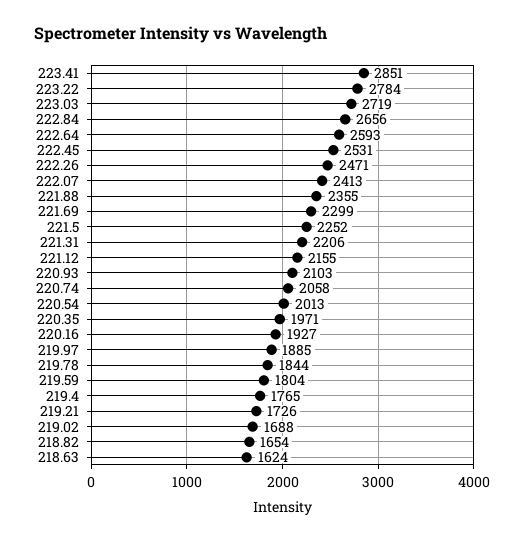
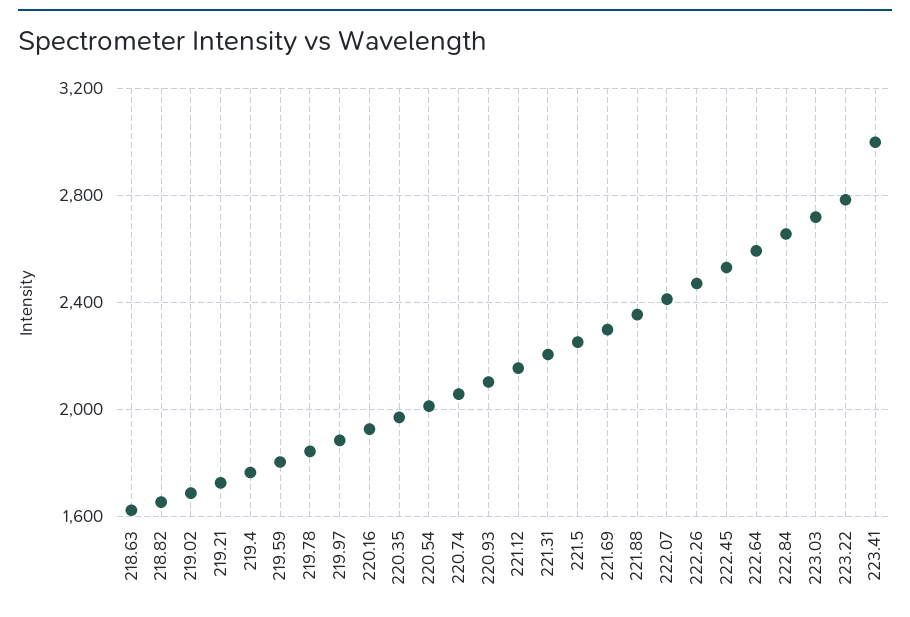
  {
-   "223.41": 2851,
+   "223.41": 3000,
    "223.22": 2784,
    "223.03": 2719,
    "222.84": 2656,
    "222.64": 2593,
    "222.45": 2531,
    "222.26": 2471,
    "222.07": 2413,
    "221.88": 2355,
    "221.69": 2299,
    "221.5": 2252,
    "221.31": 2206,
    "221.12": 2155,
    "220.93": 2103,
    "220.74": 2058,
    "220.54": 2013,
    "220.35": 1971,
    "220.16": 1927,
    "219.97": 1885,
    "219.78": 1844,
    "219.59": 1804,
    "219.4": 1765,
    "219.21": 1726,
    "219.02": 1688,
    "218.82": 1654,
    "218.63": 1624
  }

